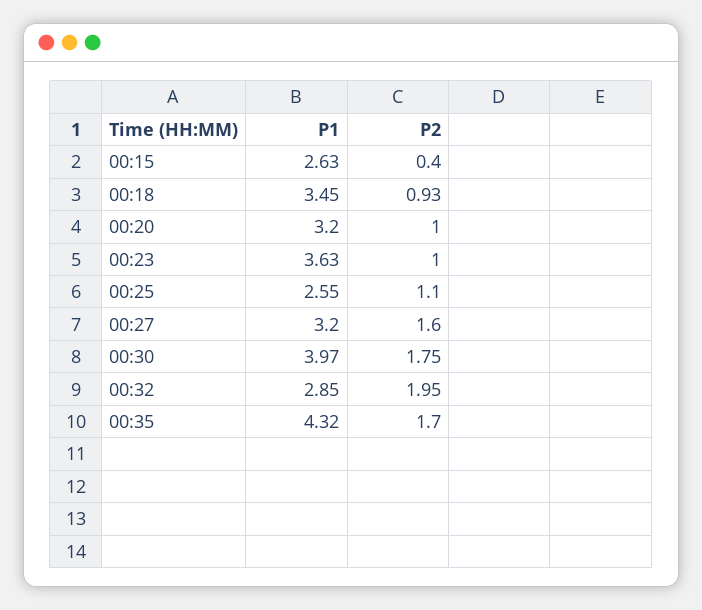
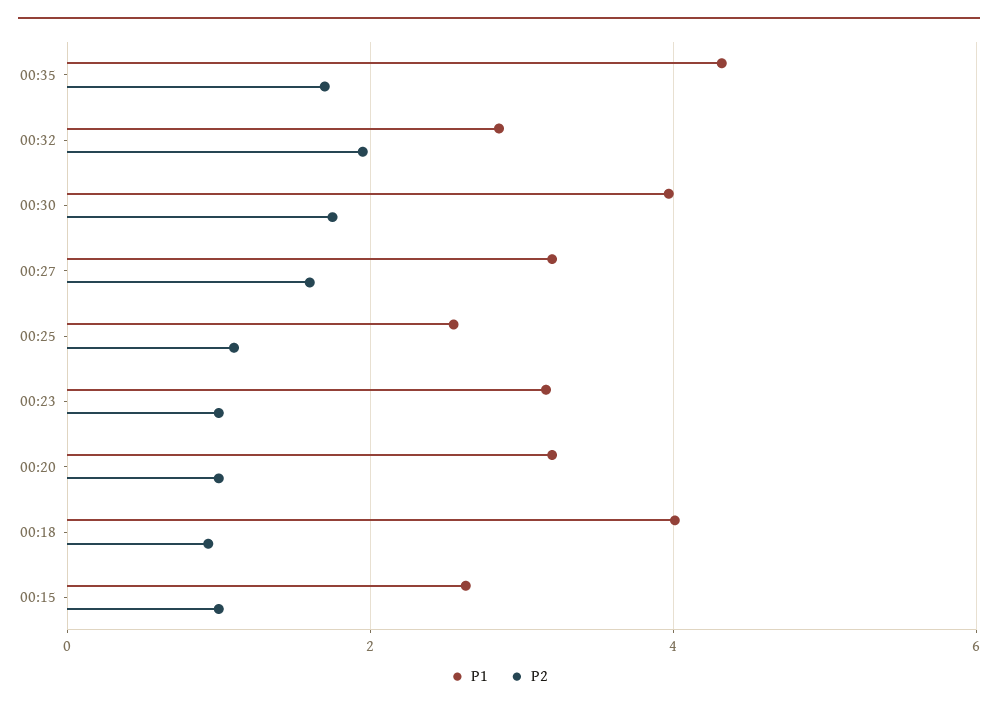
  {
    "P1": {
      "00:15": 2.63,
-     "00:18": 3.45,
+     "00:18": 4,
      "00:20": 3.2,
-     "00:23": 3.63,
+     "00:23": 3.2,
      "00:25": 2.55,
      "00:27": 3.2,
      "00:30": 3.97,
      "00:32": 2.85,
      "00:35": 4.32
    },
    "P2": {
-     "00:15": 0.4,
+     "00:15": 1,
      "00:18": 0.93,
      "00:20": 1,
      "00:23": 1,
      "00:25": 1.1,
      "00:27": 1.6,
      "00:30": 1.75,
      "00:32": 1.95,
      "00:35": 1.7
    }
  }

